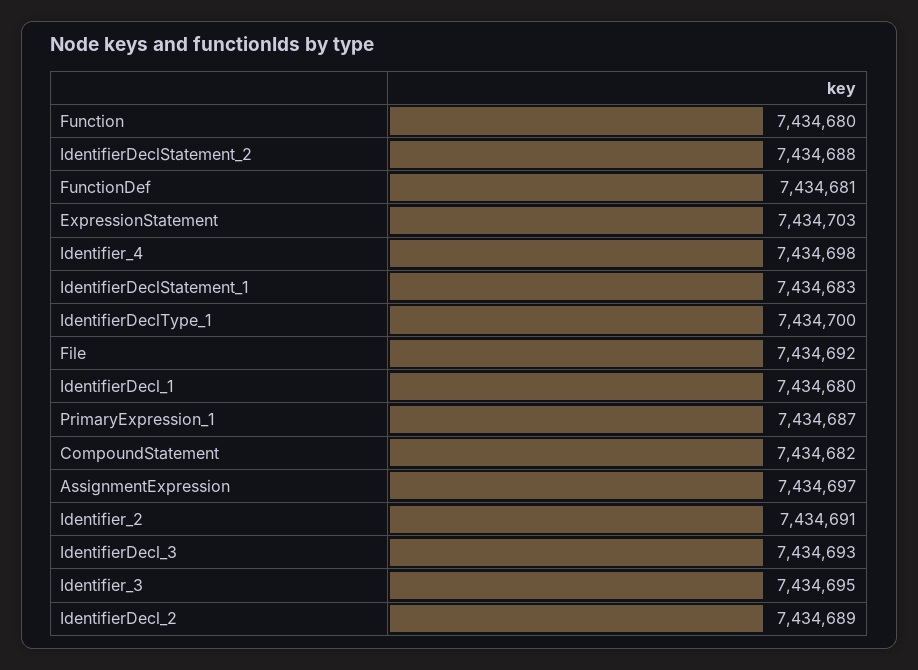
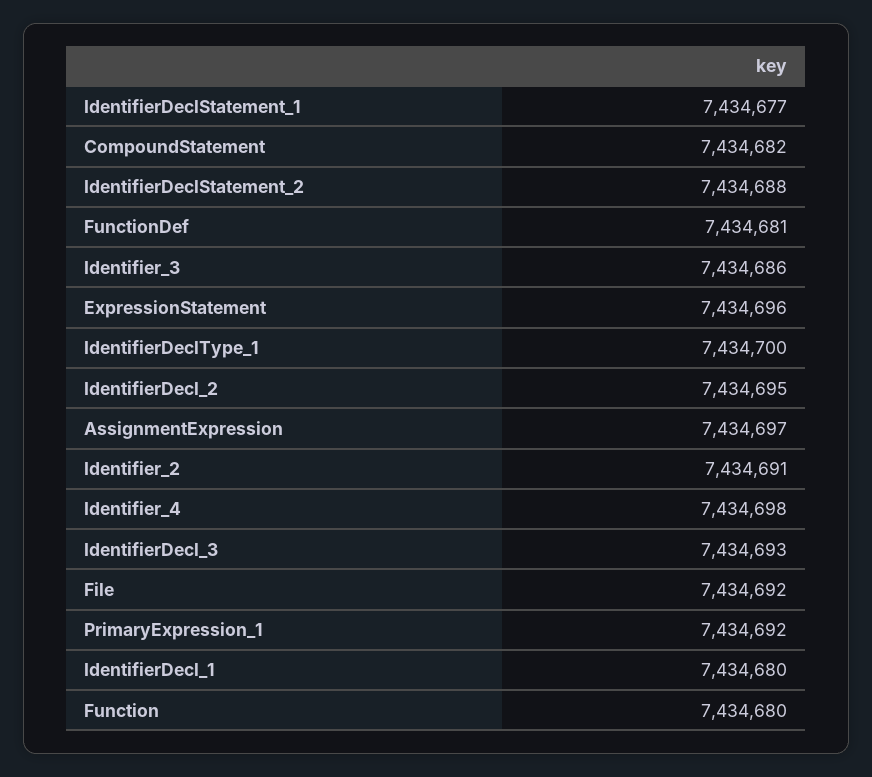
  {
    "Function": 7434680,
    "IdentifierDeclStatement_2": 7434688,
    "FunctionDef": 7434681,
-   "ExpressionStatement": 7434703,
+   "ExpressionStatement": 7434696,
    "Identifier_4": 7434698,
-   "IdentifierDeclStatement_1": 7434683,
+   "IdentifierDeclStatement_1": 7434677,
    "IdentifierDeclType_1": 7434700,
    "File": 7434692,
    "IdentifierDecl_1": 7434680,
-   "PrimaryExpression_1": 7434687,
+   "PrimaryExpression_1": 7434692,
    "CompoundStatement": 7434682,
    "AssignmentExpression": 7434697,
    "Identifier_2": 7434691,
    "IdentifierDecl_3": 7434693,
-   "Identifier_3": 7434695,
+   "Identifier_3": 7434686,
-   "IdentifierDecl_2": 7434689
+   "IdentifierDecl_2": 7434695
  }

